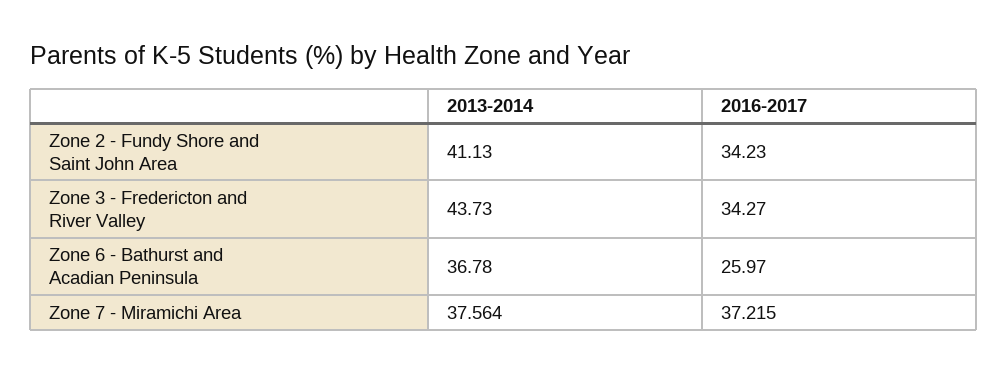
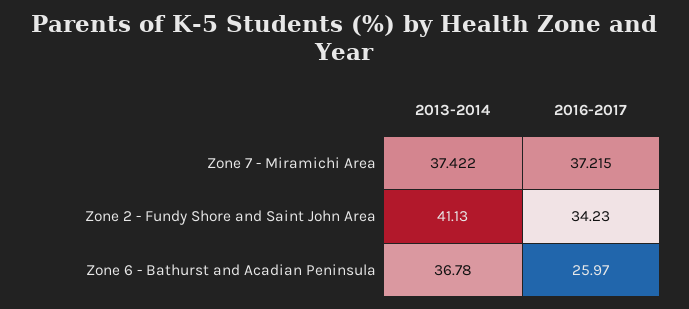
  {
    "2013-2014": {
      "Zone 2 - Fundy Shore and Saint John Area": 41.13,
-     "Zone 3 - Fredericton and River Valley": 43.73,
      "Zone 6 - Bathurst and Acadian Peninsula": 36.78,
-     "Zone 7 - Miramichi Area": 37.564
+     "Zone 7 - Miramichi Area": 37.422
    },
    "2016-2017": {
      "Zone 2 - Fundy Shore and Saint John Area": 34.23,
-     "Zone 3 - Fredericton and River Valley": 34.27,
      "Zone 6 - Bathurst and Acadian Peninsula": 25.97,
      "Zone 7 - Miramichi Area": 37.215
    }
  }

